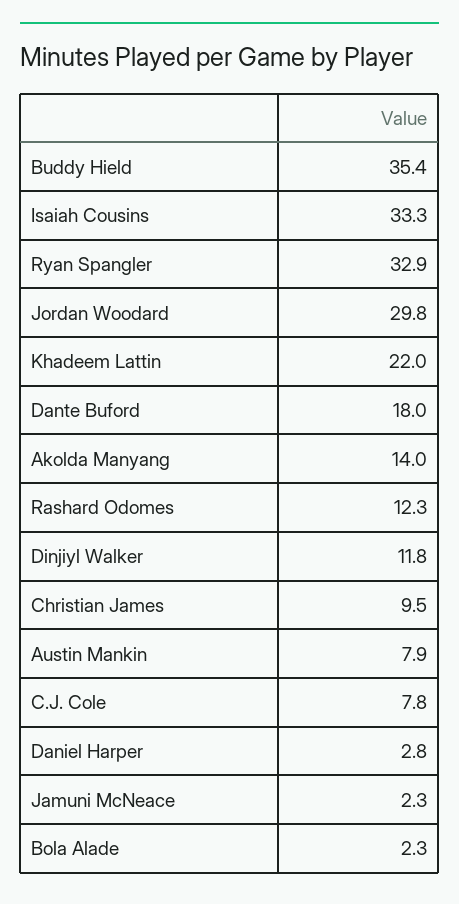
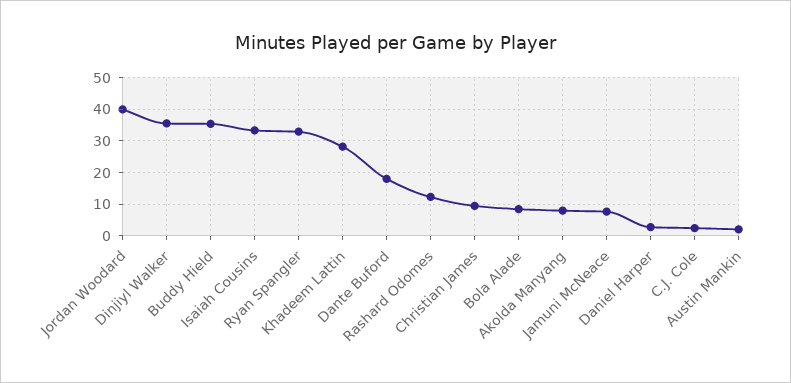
  {
    "Buddy Hield": 35.4,
    "Isaiah Cousins": 33.3,
    "Ryan Spangler": 32.9,
-   "Jordan Woodard": 29.8,
+   "Jordan Woodard": 40,
-   "Khadeem Lattin": 22,
+   "Khadeem Lattin": 28,
    "Dante Buford": 18,
-   "Akolda Manyang": 14,
+   "Akolda Manyang": 8,
    "Rashard Odomes": 12.3,
-   "Dinjiyl Walker": 11.8,
+   "Dinjiyl Walker": 36,
    "Christian James": 9.5,
-   "Austin Mankin": 7.9,
+   "Austin Mankin": 2,
-   "C.J. Cole": 7.8,
+   "C.J. Cole": 2,
    "Daniel Harper": 2.8,
-   "Jamuni McNeace": 2.3,
+   "Jamuni McNeace": 8,
-   "Bola Alade": 2.3
+   "Bola Alade": 8
  }

